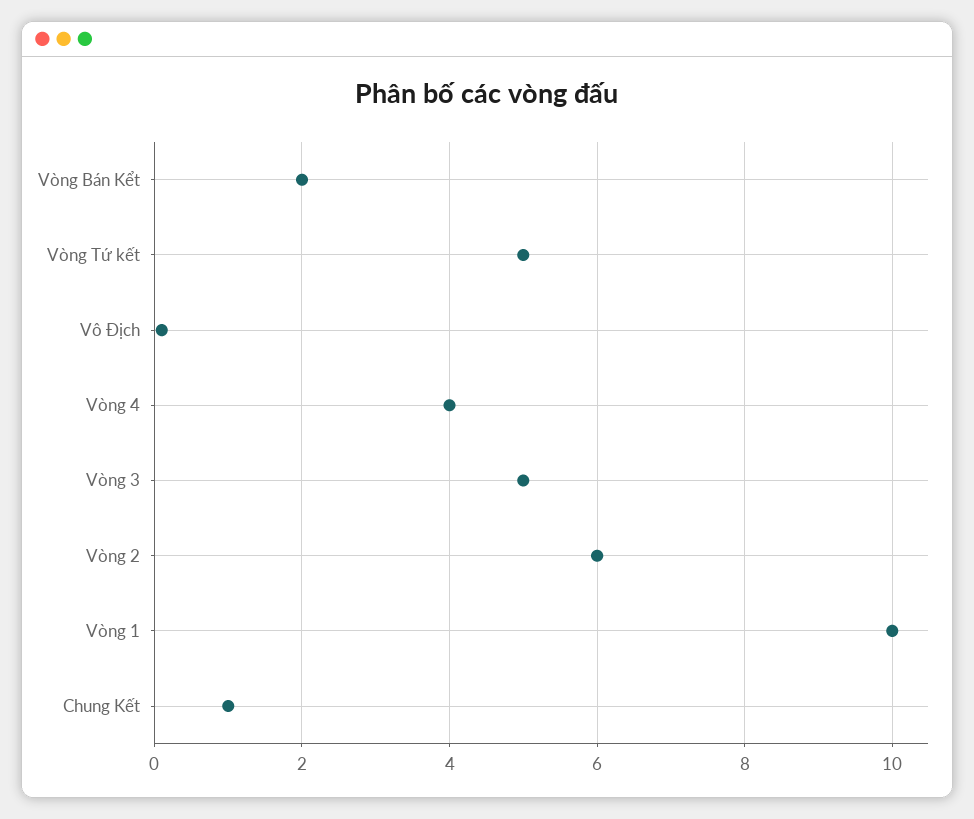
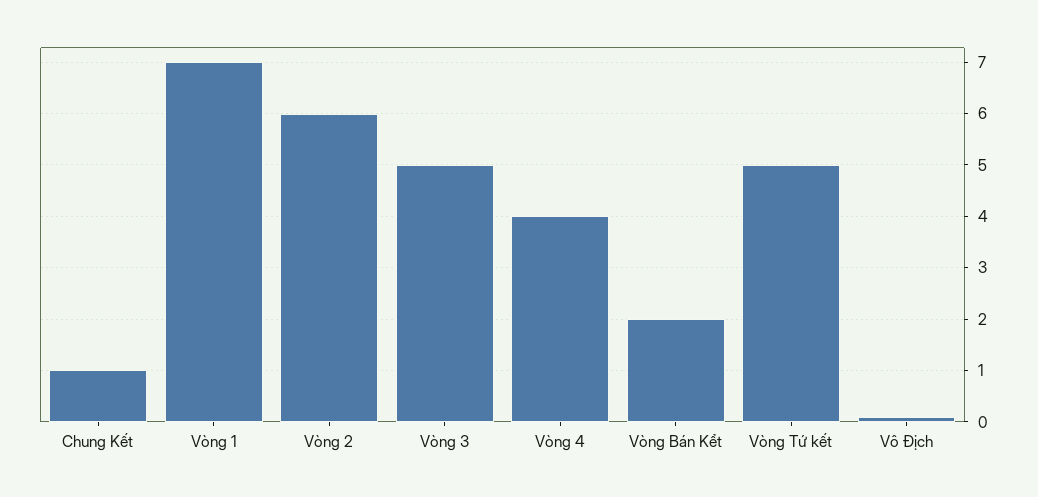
  {
    "Vòng Bán Kểt": 2,
    "Vòng Tứ kết": 5,
    "Vô Địch": 0,
    "Vòng 4": 4,
    "Vòng 3": 5,
    "Vòng 2": 6,
-   "Vòng 1": 10,
+   "Vòng 1": 7,
    "Chung Kết": 1
  }

